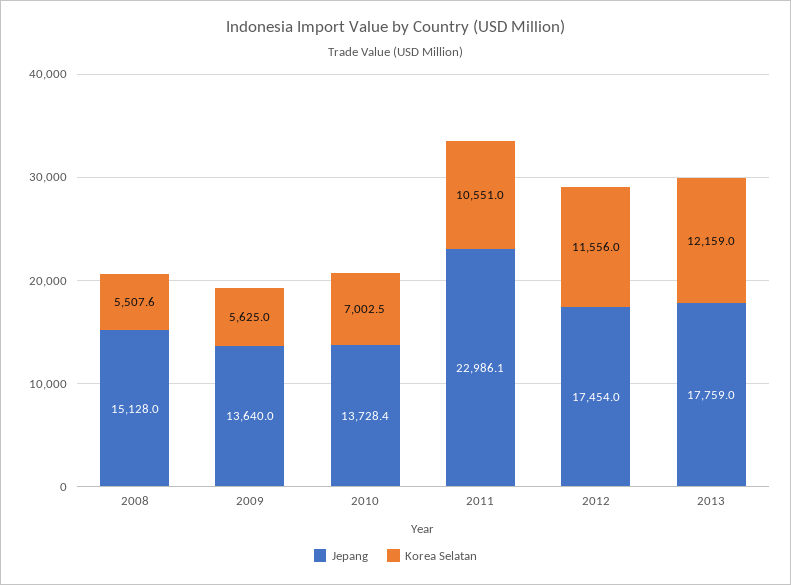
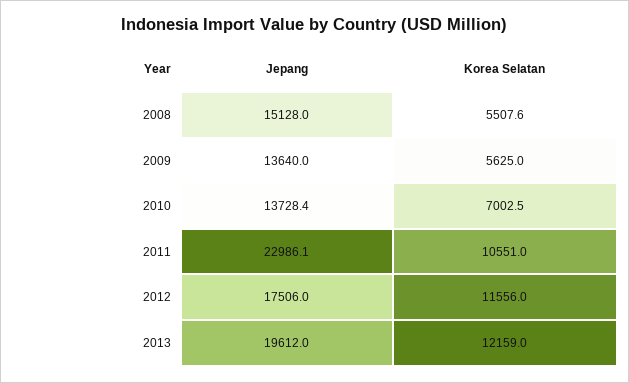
  {
    "Jepang": {
      "2008": 15128,
      "2009": 13640,
      "2010": 13728.4,
      "2011": 22986.1,
-     "2012": 17454,
+     "2012": 17506,
-     "2013": 17759
+     "2013": 19612
    },
    "Korea Selatan": {
      "2008": 5507.6,
      "2009": 5625,
      "2010": 7002.5,
      "2011": 10551,
      "2012": 11556,
      "2013": 12159
    }
  }

